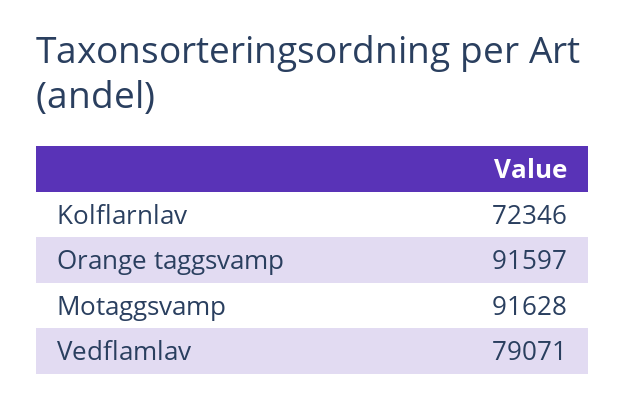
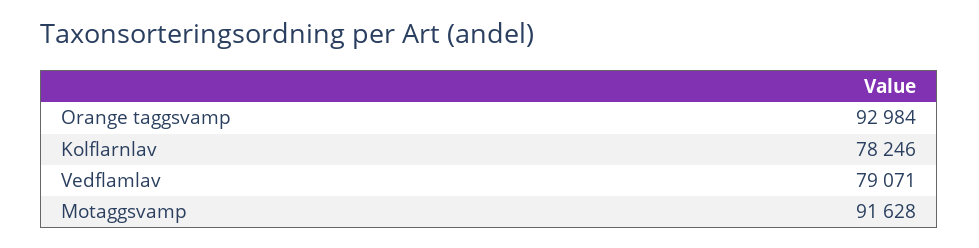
  {
-   "Kolflarnlav": 72346,
+   "Kolflarnlav": 78246,
-   "Orange taggsvamp": 91597,
+   "Orange taggsvamp": 92984,
    "Motaggsvamp": 91628,
    "Vedflamlav": 79071
  }

